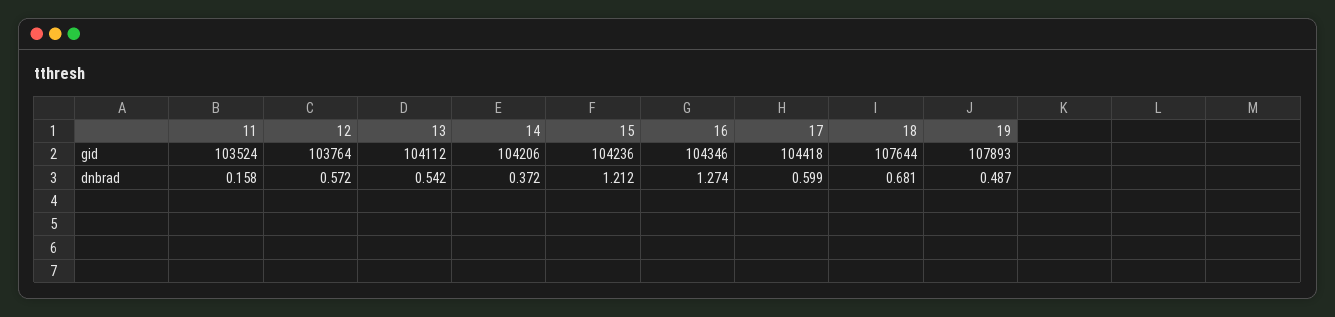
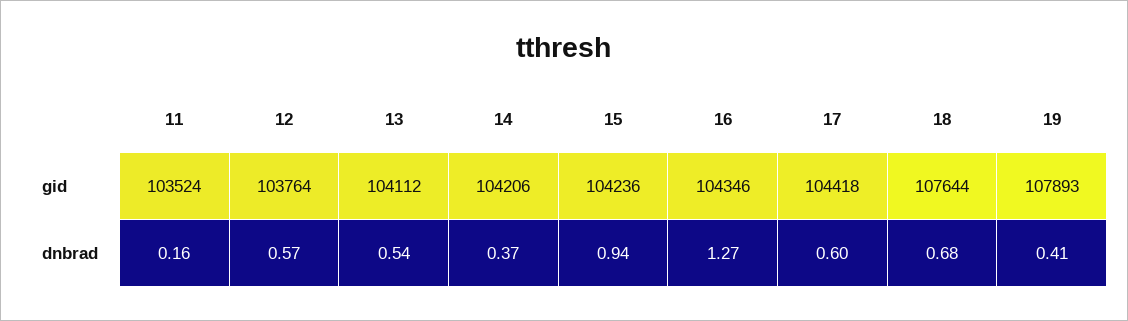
  {
    "11": {
      "gid": 103524,
      "dnbrad": 0.158
    },
    "12": {
      "gid": 103764,
      "dnbrad": 0.572
    },
    "13": {
      "gid": 104112,
      "dnbrad": 0.542
    },
    "14": {
      "gid": 104206,
      "dnbrad": 0.372
    },
    "15": {
      "gid": 104236,
-     "dnbrad": 1.212
+     "dnbrad": 0.94
    },
    "16": {
      "gid": 104346,
      "dnbrad": 1.274
    },
    "17": {
      "gid": 104418,
      "dnbrad": 0.599
    },
    "18": {
      "gid": 107644,
      "dnbrad": 0.681
    },
    "19": {
      "gid": 107893,
-     "dnbrad": 0.487
+     "dnbrad": 0.41
    }
  }

